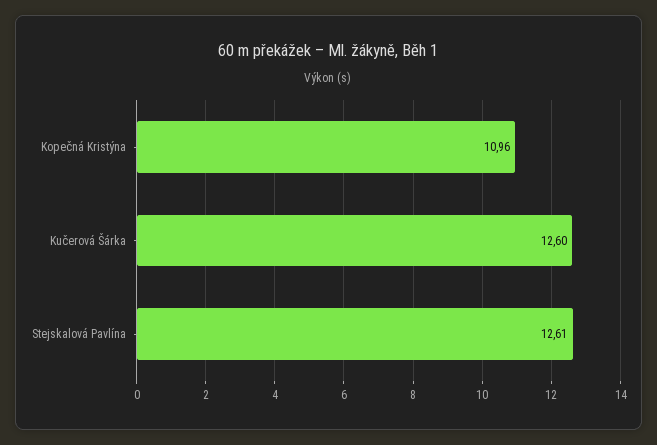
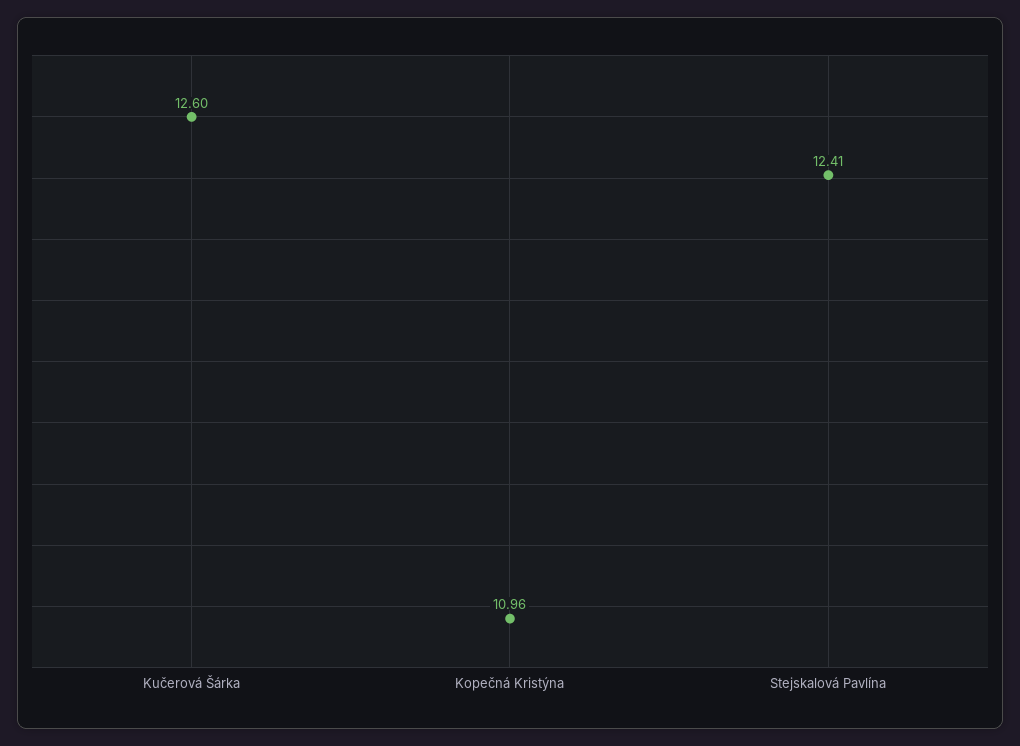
  {
    "Kopečná Kristýna": 10.96,
    "Kučerová Šárka": 12.6,
-   "Stejskalová Pavlína": 12.61
+   "Stejskalová Pavlína": 12.41
  }

